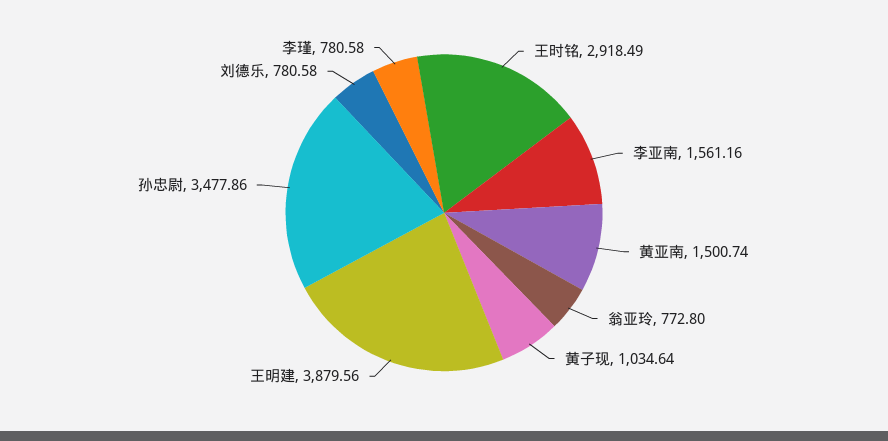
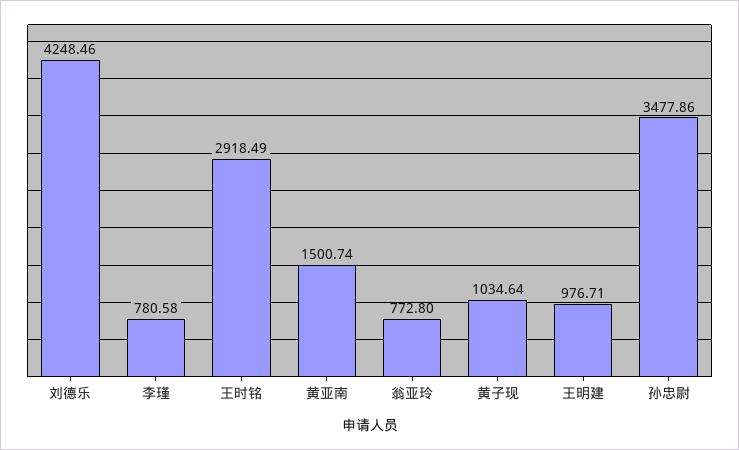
  {
    "王时铭": 2918.49,
-   "李亚南": 1561.16,
    "黄亚南": 1500.74,
    "翁亚玲": 772.8,
    "黄子现": 1034.64,
-   "王明建": 3879.56,
+   "王明建": 976.71,
    "孙忠尉": 3477.86,
-   "刘德乐": 780.58,
+   "刘德乐": 4248.46,
    "李瑾": 780.58
  }

